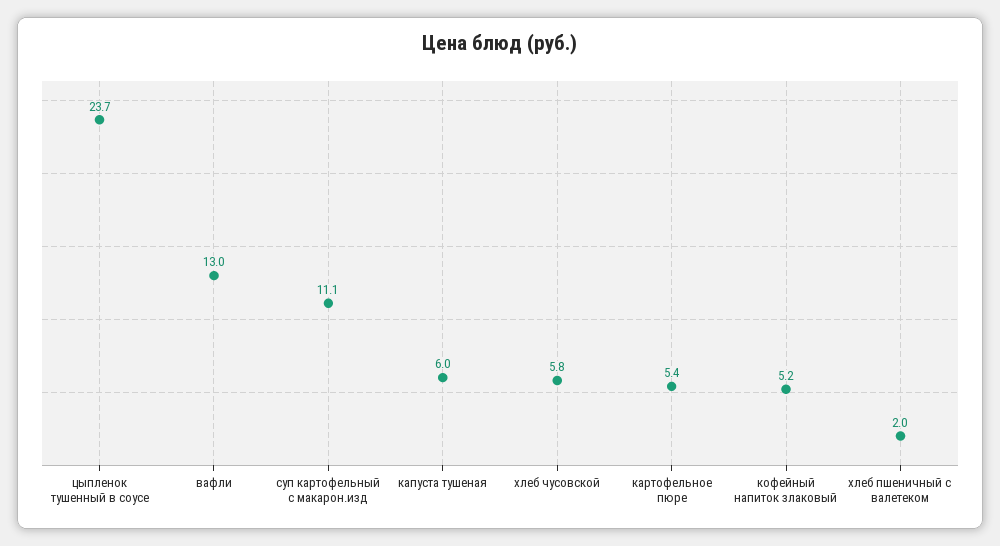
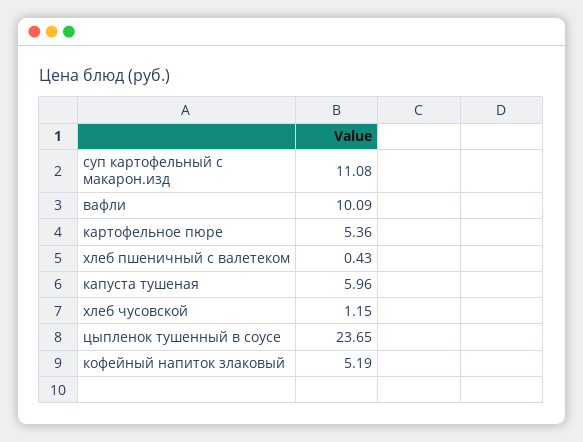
  {
    "цыпленок тушенный в соусе": 23.65,
-   "вафли": 13,
+   "вафли": 10.09,
    "суп картофельный с макарон.изд": 11.08,
    "капуста тушеная": 5.96,
-   "хлеб чусовской": 5.8,
+   "хлеб чусовской": 1.15,
    "картофельное пюре": 5.36,
    "кофейный напиток злаковый": 5.19,
-   "хлеб пшеничный с валетеком": 2
+   "хлеб пшеничный с валетеком": 0.43
  }

